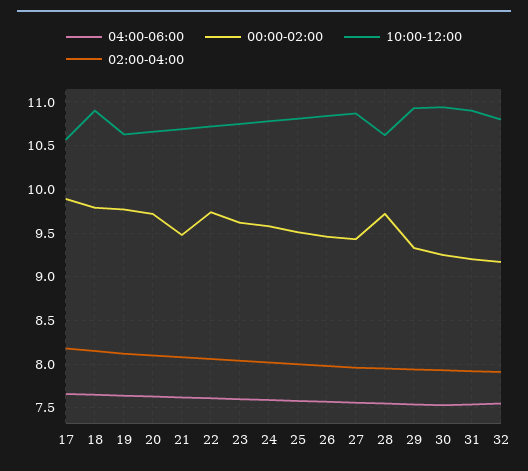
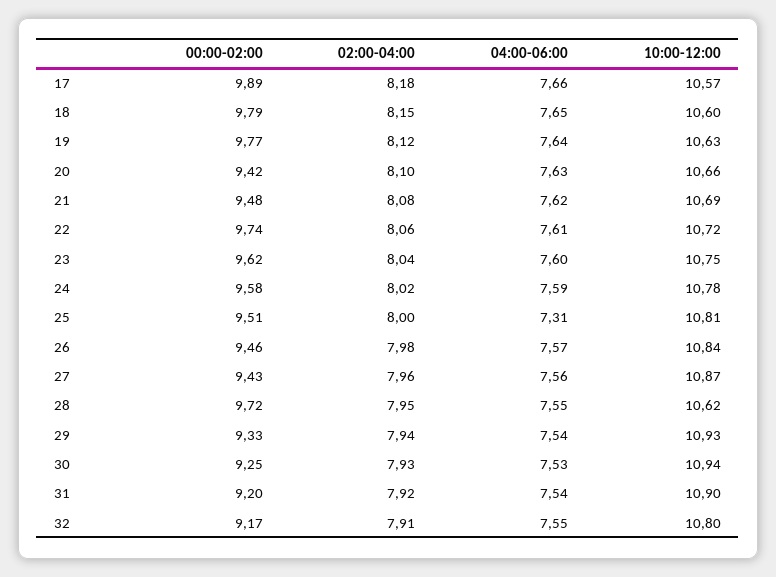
  {
    "04:00-06:00": {
      "17": 7.66,
      "18": 7.65,
      "19": 7.64,
      "20": 7.63,
      "21": 7.62,
      "22": 7.61,
      "23": 7.6,
      "24": 7.59,
-     "25": 7.6,
+     "25": 7.31,
      "26": 7.57,
      "27": 7.56,
      "28": 7.55,
      "29": 7.54,
      "30": 7.53,
      "31": 7.54,
      "32": 7.55
    },
    "00:00-02:00": {
      "17": 9.89,
      "18": 9.79,
      "19": 9.77,
-     "20": 9.7,
+     "20": 9.42,
      "21": 9.48,
      "22": 9.74,
      "23": 9.62,
      "24": 9.58,
      "25": 9.51,
      "26": 9.46,
      "27": 9.43,
      "28": 9.72,
      "29": 9.33,
      "30": 9.25,
      "31": 9.2,
      "32": 9.17
    },
    "10:00-12:00": {
      "17": 10.57,
-     "18": 10.9,
+     "18": 10.6,
      "19": 10.63,
      "20": 10.66,
      "21": 10.69,
      "22": 10.72,
      "23": 10.75,
      "24": 10.78,
      "25": 10.81,
      "26": 10.84,
      "27": 10.87,
      "28": 10.62,
      "29": 10.93,
      "30": 10.94,
      "31": 10.9,
      "32": 10.8
    },
    "02:00-04:00": {
      "17": 8.18,
      "18": 8.15,
      "19": 8.12,
      "20": 8.1,
      "21": 8.08,
      "22": 8.06,
      "23": 8.04,
      "24": 8.02,
      "25": 8,
      "26": 7.98,
      "27": 7.96,
      "28": 7.95,
      "29": 7.94,
      "30": 7.93,
      "31": 7.92,
      "32": 7.91
    }
  }

